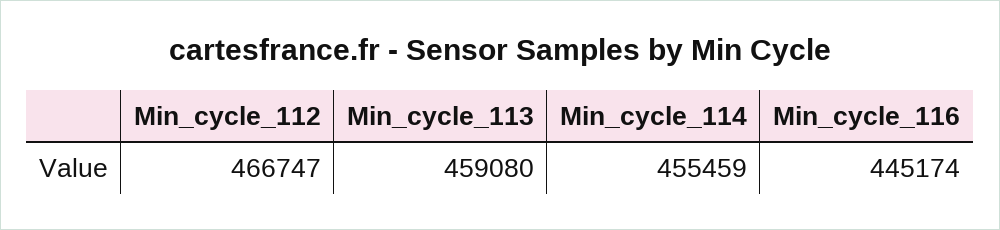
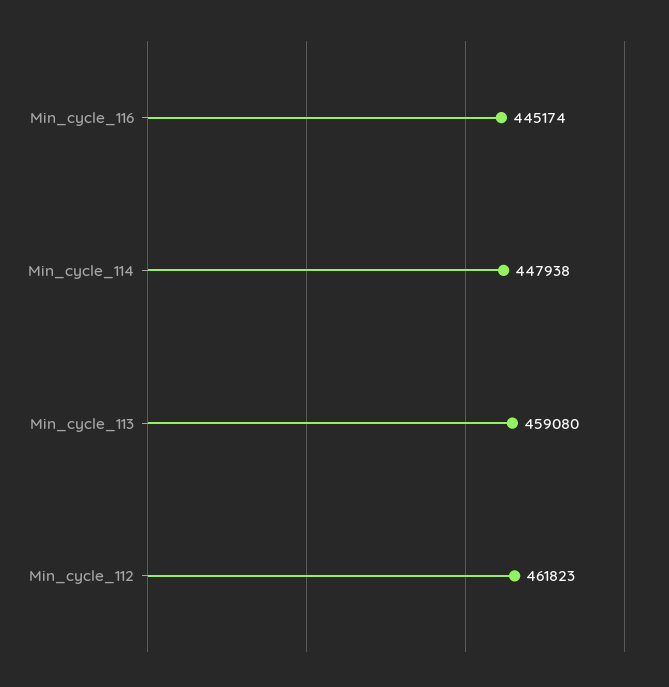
  {
-   "Min_cycle_112": 466747,
+   "Min_cycle_112": 461823,
    "Min_cycle_113": 459080,
-   "Min_cycle_114": 455459,
+   "Min_cycle_114": 447938,
    "Min_cycle_116": 445174
  }

